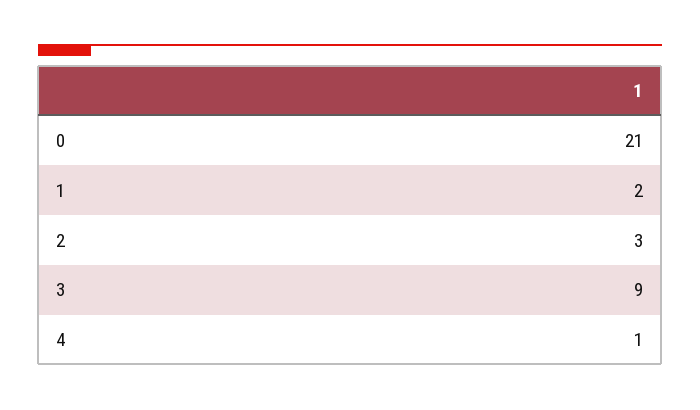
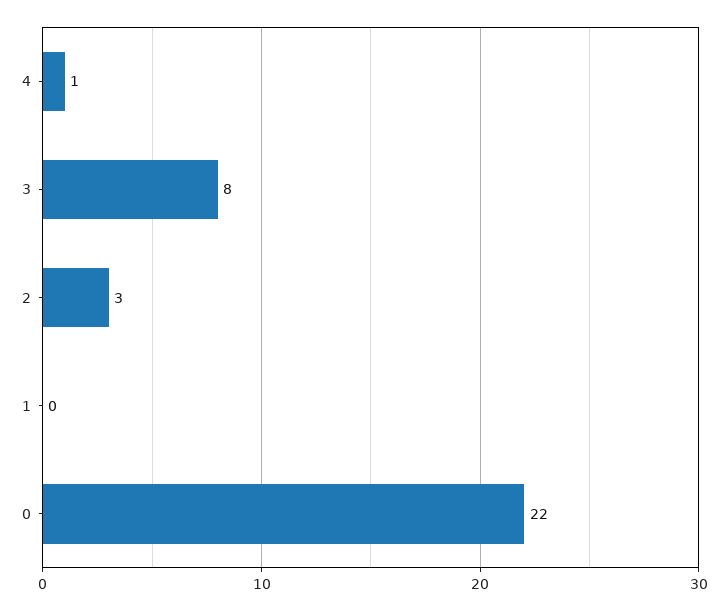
  {
-   "0": 21,
+   "0": 22,
-   "1": 2,
+   "1": 0,
    "2": 3,
-   "3": 9,
+   "3": 8,
    "4": 1
  }

